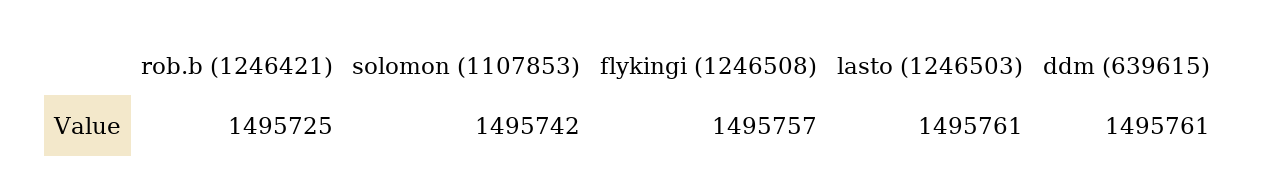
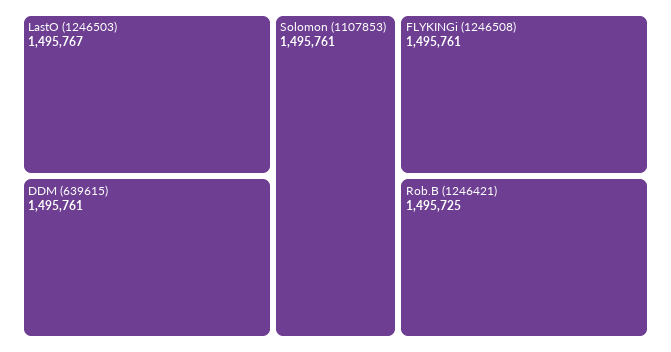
  {
    "rob.b (1246421)": 1495725,
-   "solomon (1107853)": 1495742,
+   "solomon (1107853)": 1495761,
-   "flykingi (1246508)": 1495757,
+   "flykingi (1246508)": 1495761,
-   "lasto (1246503)": 1495761,
+   "lasto (1246503)": 1495767,
    "ddm (639615)": 1495761
  }

